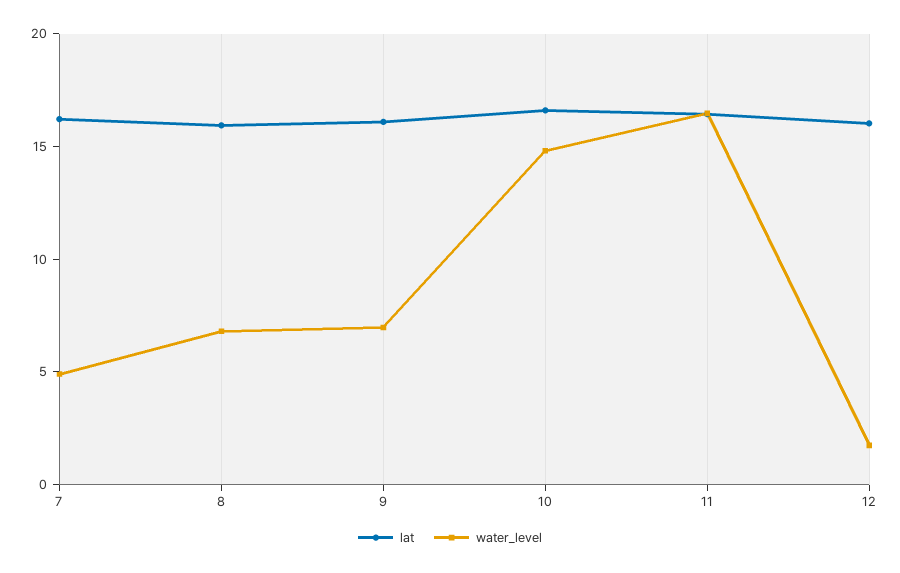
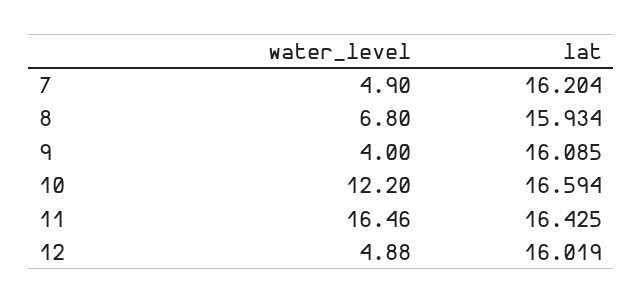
  {
    "lat": {
      "7": 16.204,
      "8": 15.934,
      "9": 16.085,
      "10": 16.594,
      "11": 16.425,
      "12": 16.019
    },
    "water_level": {
      "7": 4.9,
      "8": 6.8,
-     "9": 7,
+     "9": 4,
-     "10": 15,
+     "10": 12.2,
      "11": 16.46,
-     "12": 2
+     "12": 4.88
    }
  }

